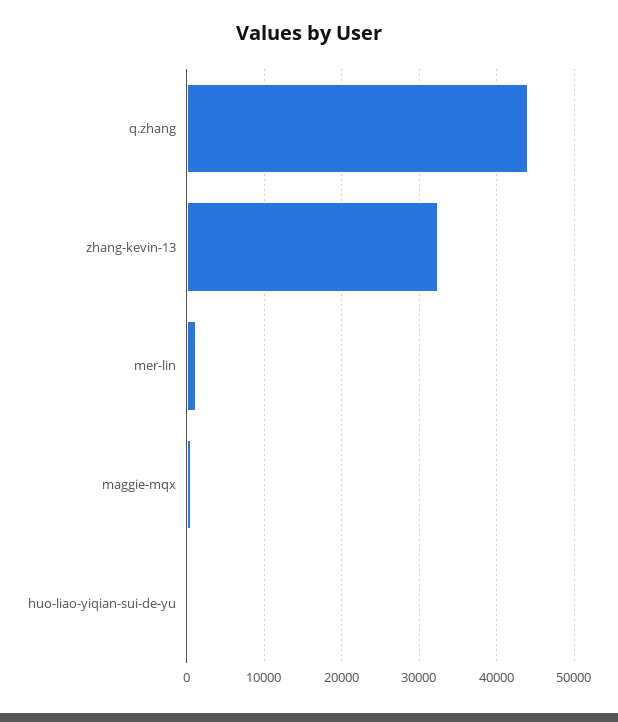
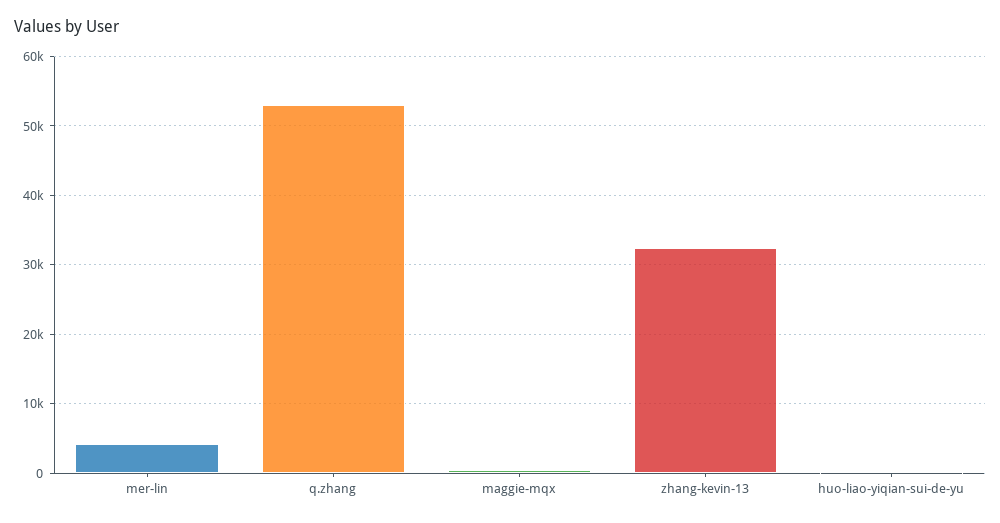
  {
-   "q.zhang": 44000,
+   "q.zhang": 53000,
    "zhang-kevin-13": 32000,
-   "mer-lin": 1000,
+   "mer-lin": 4000,
    "maggie-mqx": 1000,
    "huo-liao-yiqian-sui-de-yu": 0
  }

